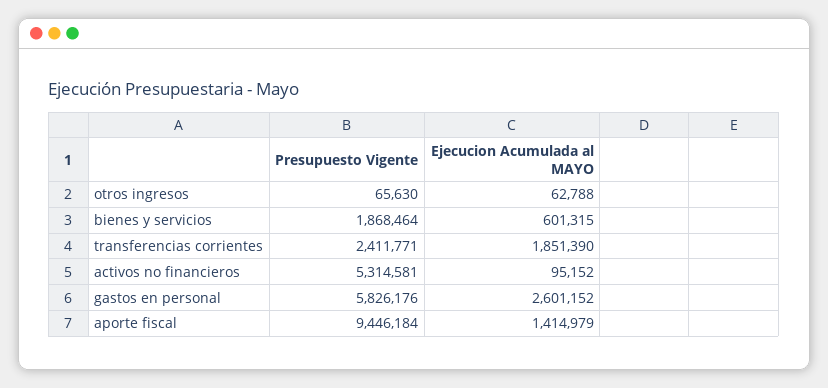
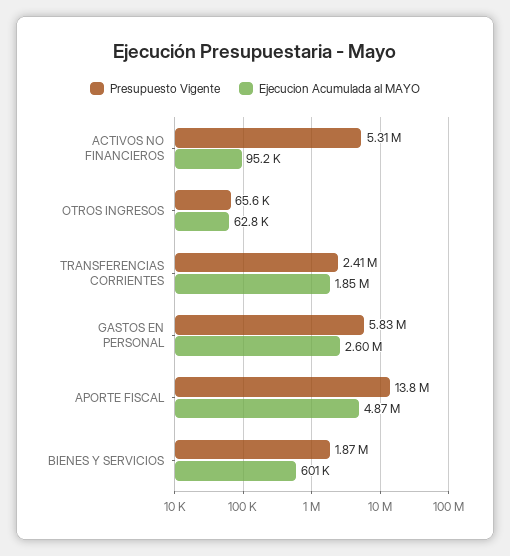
  {
    "Presupuesto Vigente": {
      "otros ingresos": 65630,
      "bienes y servicios": 1868464,
      "transferencias corrientes": 2411771,
      "activos no financieros": 5314581,
      "gastos en personal": 5826176,
-     "aporte fiscal": 9446184
+     "aporte fiscal": 13800000
    },
    "Ejecucion Acumulada al MAYO": {
      "otros ingresos": 62788,
      "bienes y servicios": 601315,
      "transferencias corrientes": 1851390,
      "activos no financieros": 95152,
      "gastos en personal": 2601152,
-     "aporte fiscal": 1414979
+     "aporte fiscal": 4870000
    }
  }

